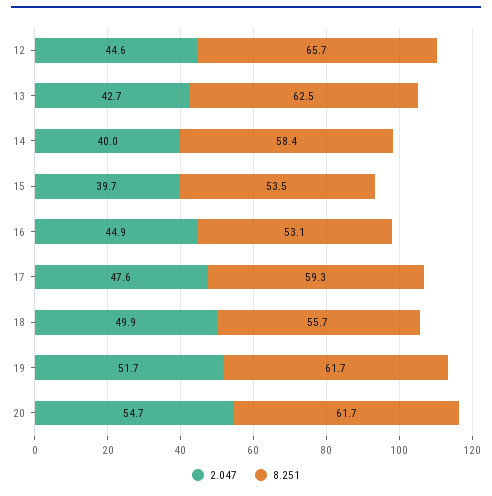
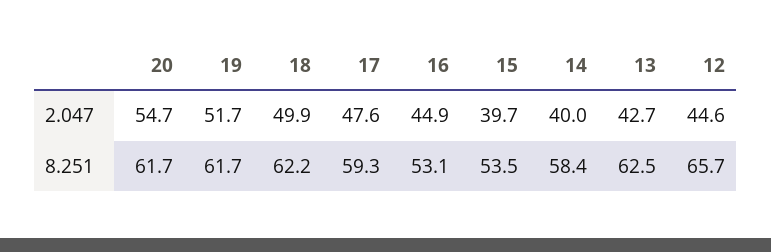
  {
    "2.047": {
      "12": 44.6,
      "13": 42.7,
      "14": 40,
      "15": 39.7,
      "16": 44.9,
      "17": 47.6,
      "18": 49.9,
      "19": 51.7,
      "20": 54.7
    },
    "8.251": {
      "12": 65.7,
      "13": 62.5,
      "14": 58.4,
      "15": 53.5,
      "16": 53.1,
      "17": 59.3,
-     "18": 55.7,
+     "18": 62.2,
      "19": 61.7,
      "20": 61.7
    }
  }

